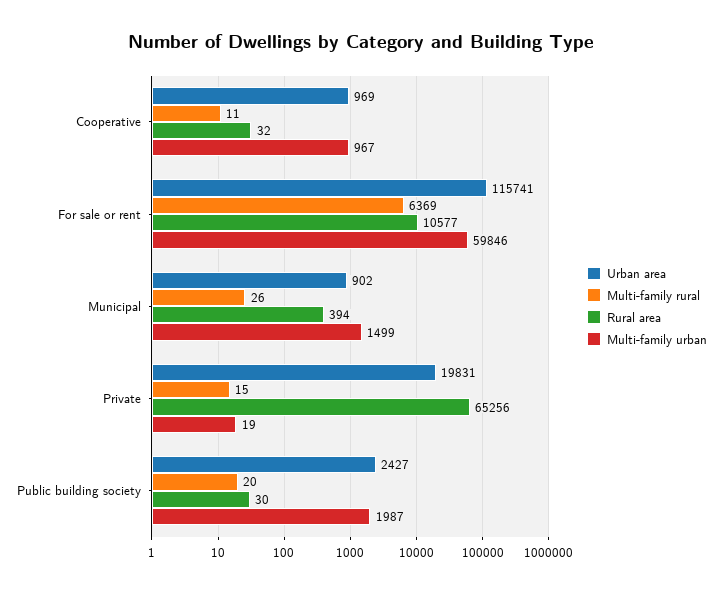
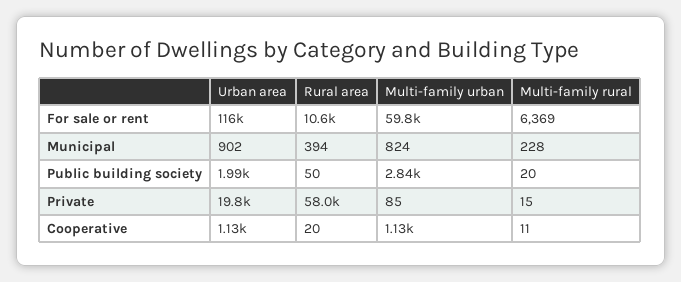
  {
    "Urban area": {
-     "Cooperative": 969,
+     "Cooperative": 1130,
      "For sale or rent": 115741,
      "Municipal": 902,
      "Private": 19831,
-     "Public building society": 2427
+     "Public building society": 1990
    },
    "Multi-family rural": {
      "Cooperative": 11,
      "For sale or rent": 6369,
-     "Municipal": 26,
+     "Municipal": 228,
      "Private": 15,
      "Public building society": 20
    },
    "Rural area": {
-     "Cooperative": 32,
+     "Cooperative": 20,
      "For sale or rent": 10577,
      "Municipal": 394,
-     "Private": 65256,
+     "Private": 58000,
-     "Public building society": 30
+     "Public building society": 50
    },
    "Multi-family urban": {
-     "Cooperative": 967,
+     "Cooperative": 1130,
      "For sale or rent": 59846,
-     "Municipal": 1499,
+     "Municipal": 824,
-     "Private": 19,
+     "Private": 85,
-     "Public building society": 1987
+     "Public building society": 2840
    }
  }

